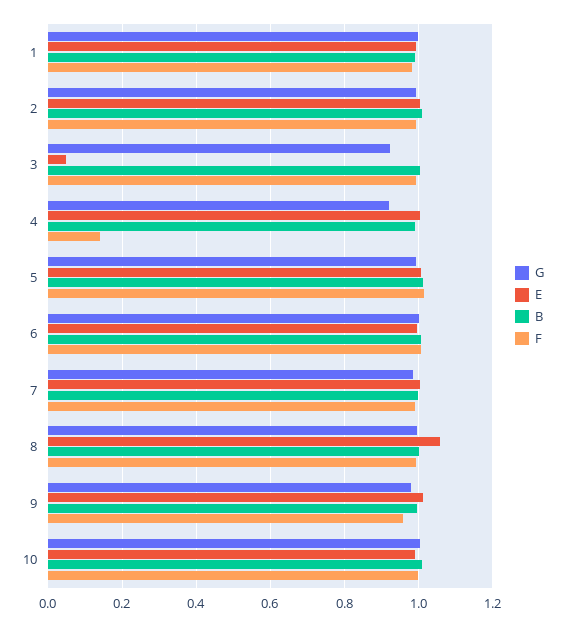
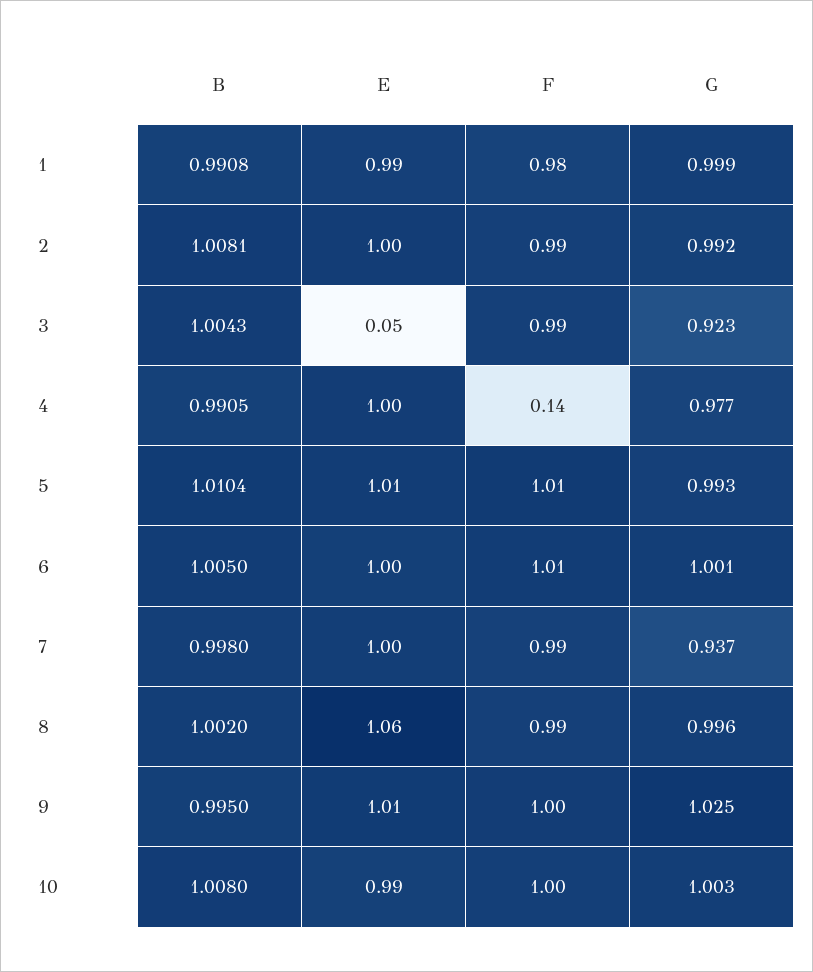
  {
    "G": {
      "1": 0.999,
      "2": 0.992,
      "3": 0.923,
-     "4": 0.92,
+     "4": 0.977,
      "5": 0.993,
      "6": 1.001,
-     "7": 0.98,
+     "7": 0.937,
      "8": 0.996,
-     "9": 0.98,
+     "9": 1.025,
      "10": 1.003
    },
    "E": {
      "1": 0.99,
      "2": 1,
      "3": 0.05,
      "4": 1,
      "5": 1.01,
      "6": 1,
      "7": 1,
      "8": 1.06,
      "9": 1.01,
      "10": 0.99
    },
    "B": {
      "1": 0.9908,
      "2": 1.0081,
      "3": 1.0043,
      "4": 0.9905,
      "5": 1.0104,
      "6": 1.005,
      "7": 0.998,
      "8": 1.002,
      "9": 0.995,
      "10": 1.008
    },
    "F": {
      "1": 0.98,
      "2": 0.99,
      "3": 0.99,
      "4": 0.14,
      "5": 1.01,
      "6": 1.01,
      "7": 0.99,
      "8": 0.99,
-     "9": 0.96,
+     "9": 1,
      "10": 1
    }
  }

